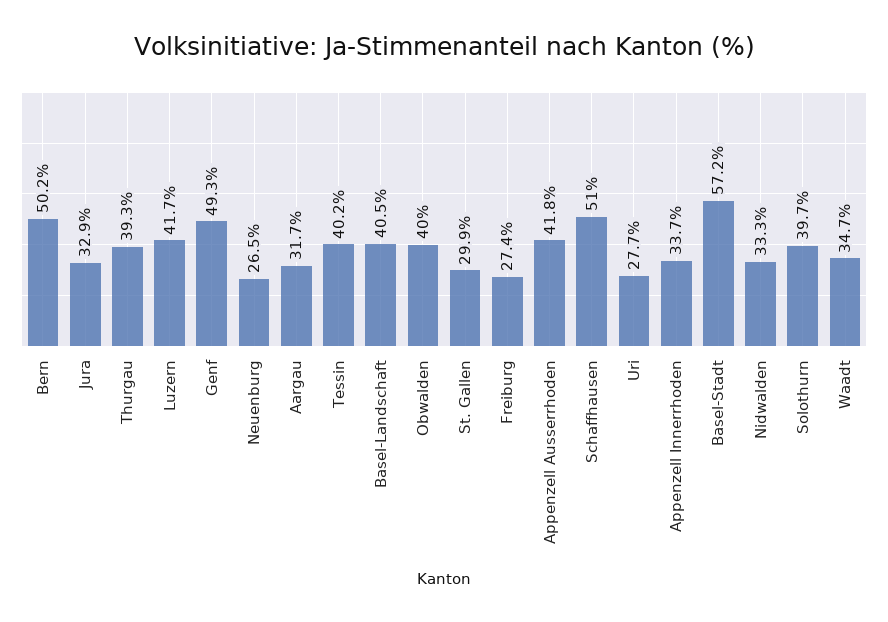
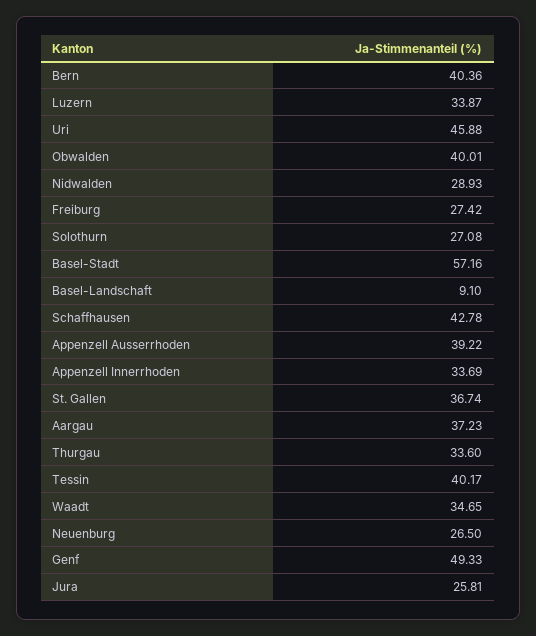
  {
-   "Bern": 50.2,
+   "Bern": 40.36,
-   "Jura": 32.9,
+   "Jura": 25.81,
-   "Thurgau": 39.3,
+   "Thurgau": 33.6,
-   "Luzern": 41.7,
+   "Luzern": 33.87,
    "Genf": 49.33,
    "Neuenburg": 26.5,
-   "Aargau": 31.7,
+   "Aargau": 37.23,
    "Tessin": 40.17,
-   "Basel-Landschaft": 40.5,
+   "Basel-Landschaft": 9.1,
    "Obwalden": 40.01,
-   "St. Gallen": 29.9,
+   "St. Gallen": 36.74,
    "Freiburg": 27.42,
-   "Appenzell Ausserrhoden": 41.8,
+   "Appenzell Ausserrhoden": 39.22,
-   "Schaffhausen": 51,
+   "Schaffhausen": 42.78,
-   "Uri": 27.7,
+   "Uri": 45.88,
    "Appenzell Innerrhoden": 33.69,
    "Basel-Stadt": 57.16,
-   "Nidwalden": 33.3,
+   "Nidwalden": 28.93,
-   "Solothurn": 39.7,
+   "Solothurn": 27.08,
    "Waadt": 34.65
  }

